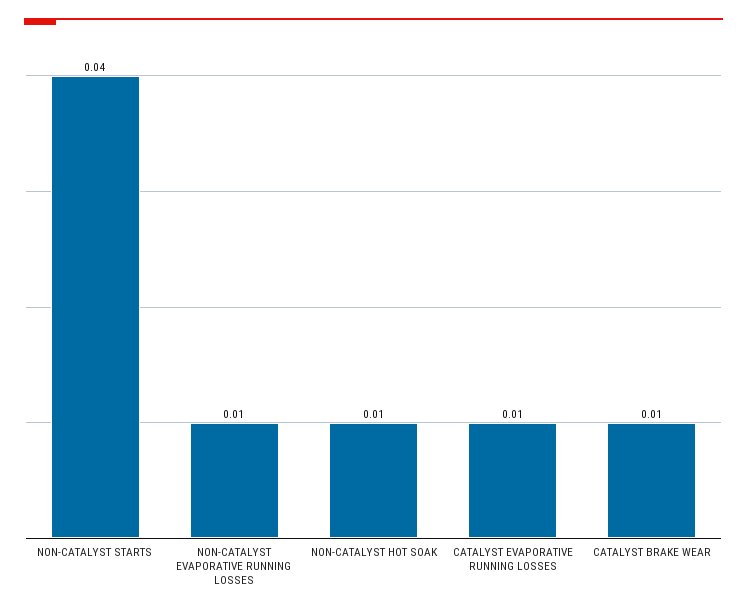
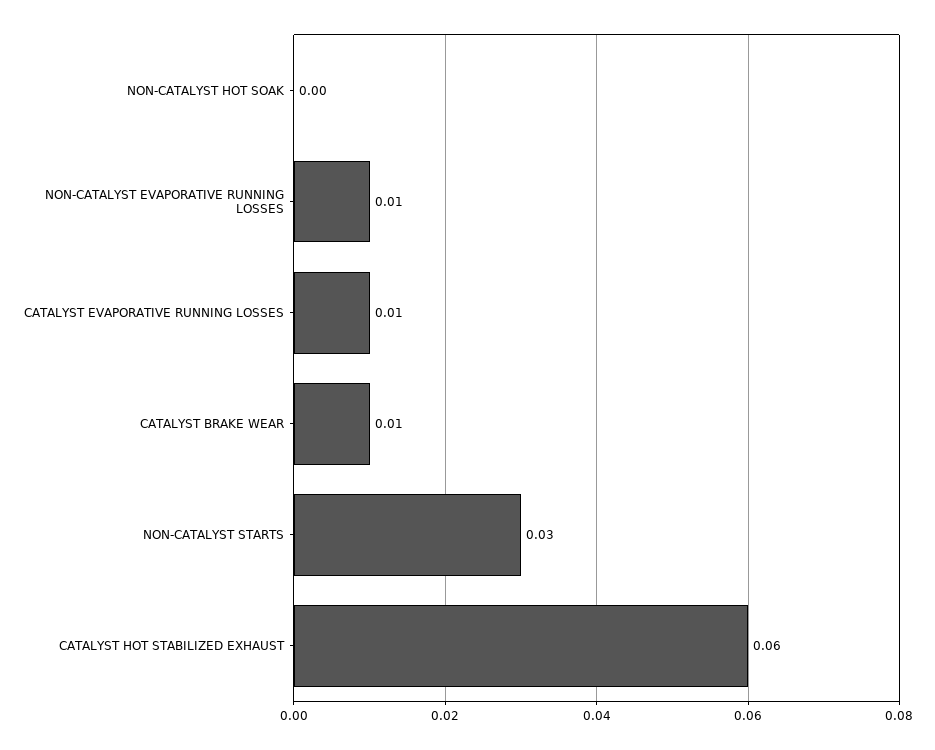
  {
-   "NON-CATALYST STARTS": 0.04,
+   "NON-CATALYST STARTS": 0.03,
    "NON-CATALYST EVAPORATIVE RUNNING LOSSES": 0.01,
-   "NON-CATALYST HOT SOAK": 0.01,
+   "NON-CATALYST HOT SOAK": 0,
    "CATALYST EVAPORATIVE RUNNING LOSSES": 0.01,
-   "CATALYST BRAKE WEAR": 0.01
+   "CATALYST BRAKE WEAR": 0.01,
+   "CATALYST HOT STABILIZED EXHAUST": 0.06
  }

